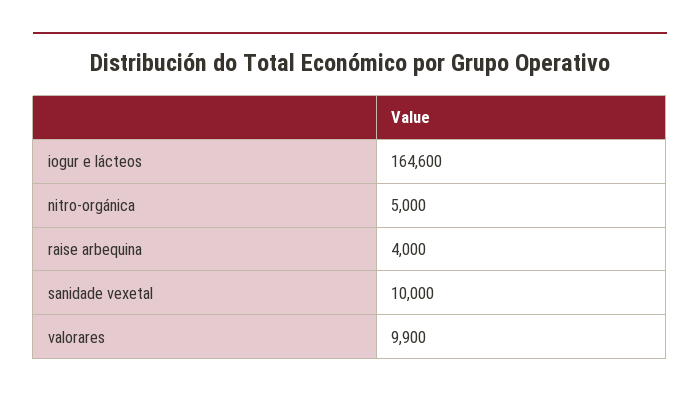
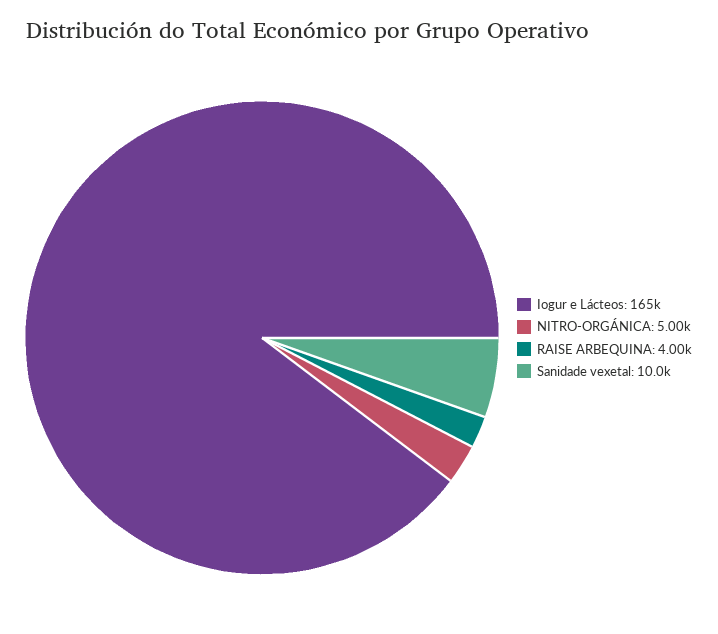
  {
    "iogur e lácteos": 164600,
    "nitro-orgánica": 5000,
    "raise arbequina": 4000,
-   "sanidade vexetal": 10000,
+   "sanidade vexetal": 10000
-   "valorares": 9900
  }

